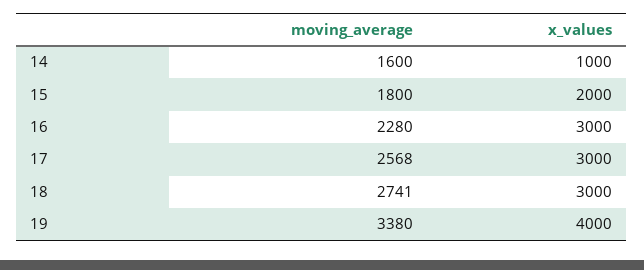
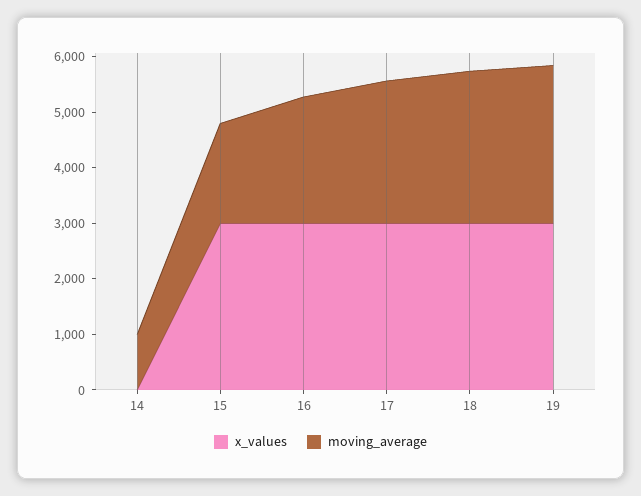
  {
    "moving_average": {
-     "14": 1600,
+     "14": 1000,
      "15": 1800,
      "16": 2280,
      "17": 2568,
      "18": 2741,
-     "19": 3380
+     "19": 2800
    },
    "x_values": {
-     "14": 1000,
+     "14": 0,
-     "15": 2000,
+     "15": 3000,
      "16": 3000,
      "17": 3000,
      "18": 3000,
-     "19": 4000
+     "19": 3000
    }
  }

